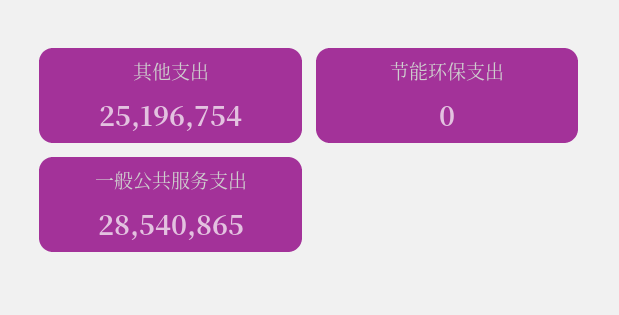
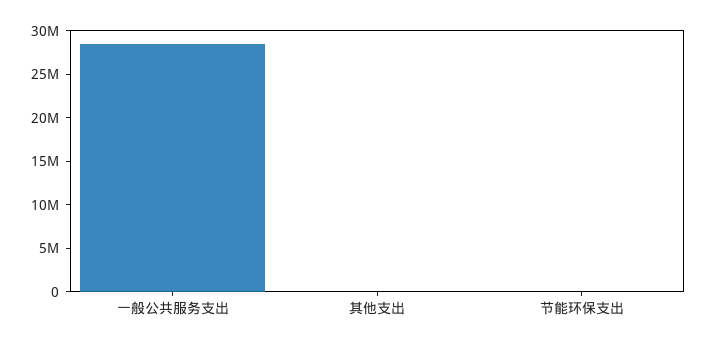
  {
-   "其他支出": 25196754,
+   "其他支出": 0,
    "节能环保支出": 0,
    "一般公共服务支出": 28540865
  }

